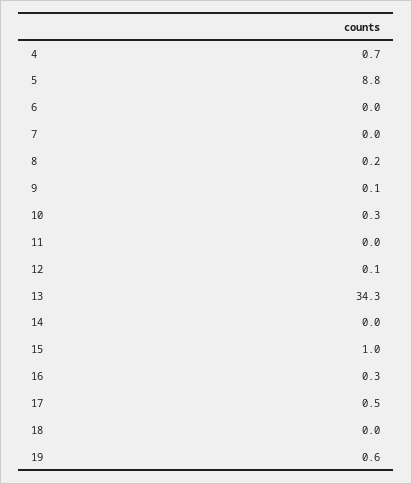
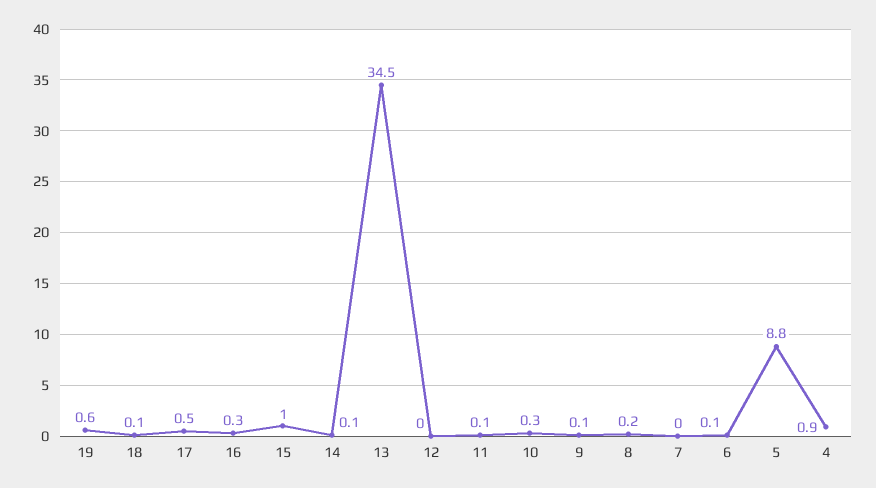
  {
-   "4": 0.7,
+   "4": 0.9,
    "5": 8.8,
-   "6": 0,
+   "6": 0.1,
    "7": 0,
    "8": 0.2,
    "9": 0.1,
    "10": 0.3,
-   "11": 0,
+   "11": 0.1,
-   "12": 0.1,
+   "12": 0,
-   "13": 34.3,
+   "13": 34.5,
-   "14": 0,
+   "14": 0.1,
    "15": 1,
    "16": 0.3,
    "17": 0.5,
-   "18": 0,
+   "18": 0.1,
    "19": 0.6
  }

